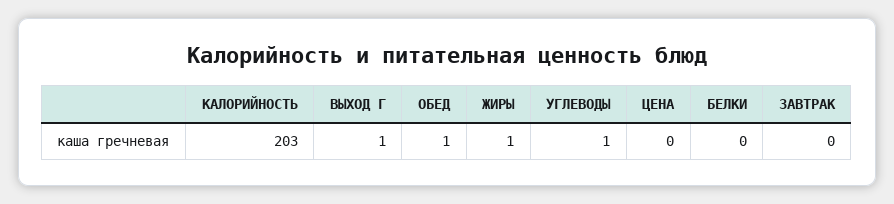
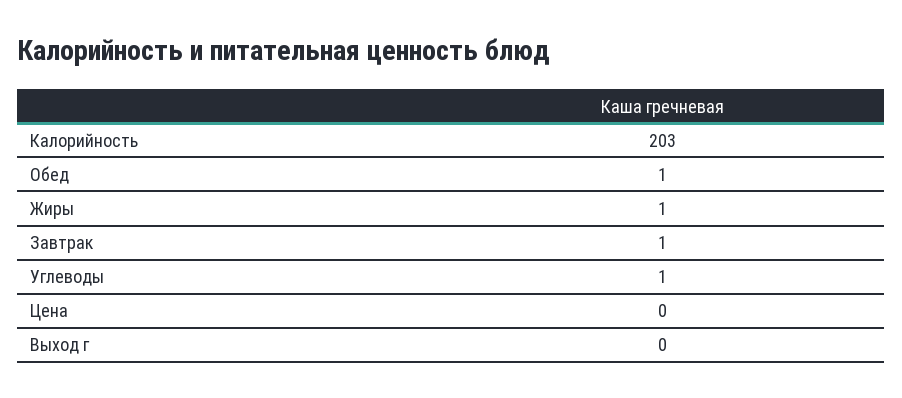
  {
    "КАЛОРИЙНОСТЬ": 203,
-   "ВЫХОД Г": 1,
+   "ВЫХОД Г": 0,
    "ОБЕД": 1,
    "ЖИРЫ": 1,
    "УГЛЕВОДЫ": 1,
    "ЦЕНА": 0,
-   "БЕЛКИ": 0,
-   "ЗАВТРАК": 0
+   "ЗАВТРАК": 1
  }

